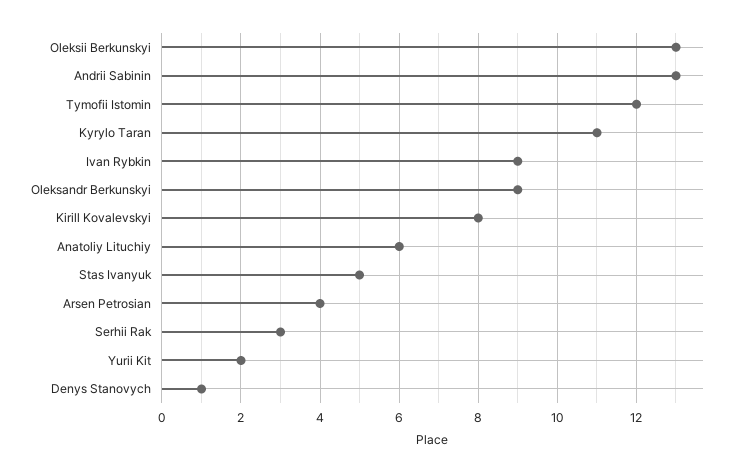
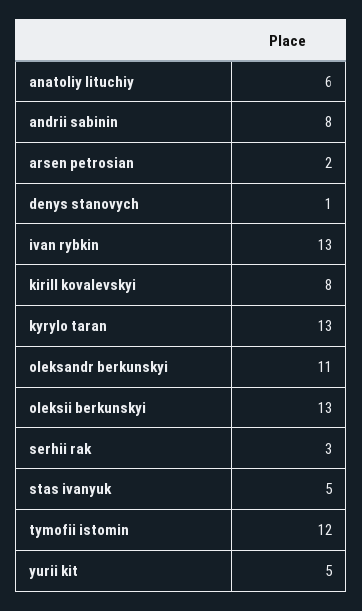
  {
    "Oleksii Berkunskyi": 13,
-   "Andrii Sabinin": 13,
+   "Andrii Sabinin": 8,
    "Tymofii Istomin": 12,
-   "Kyrylo Taran": 11,
+   "Kyrylo Taran": 13,
-   "Ivan Rybkin": 9,
+   "Ivan Rybkin": 13,
-   "Oleksandr Berkunskyi": 9,
+   "Oleksandr Berkunskyi": 11,
    "Kirill Kovalevskyi": 8,
    "Anatoliy Lituchiy": 6,
    "Stas Ivanyuk": 5,
-   "Arsen Petrosian": 4,
+   "Arsen Petrosian": 2,
    "Serhii Rak": 3,
-   "Yurii Kit": 2,
+   "Yurii Kit": 5,
    "Denys Stanovych": 1
  }

